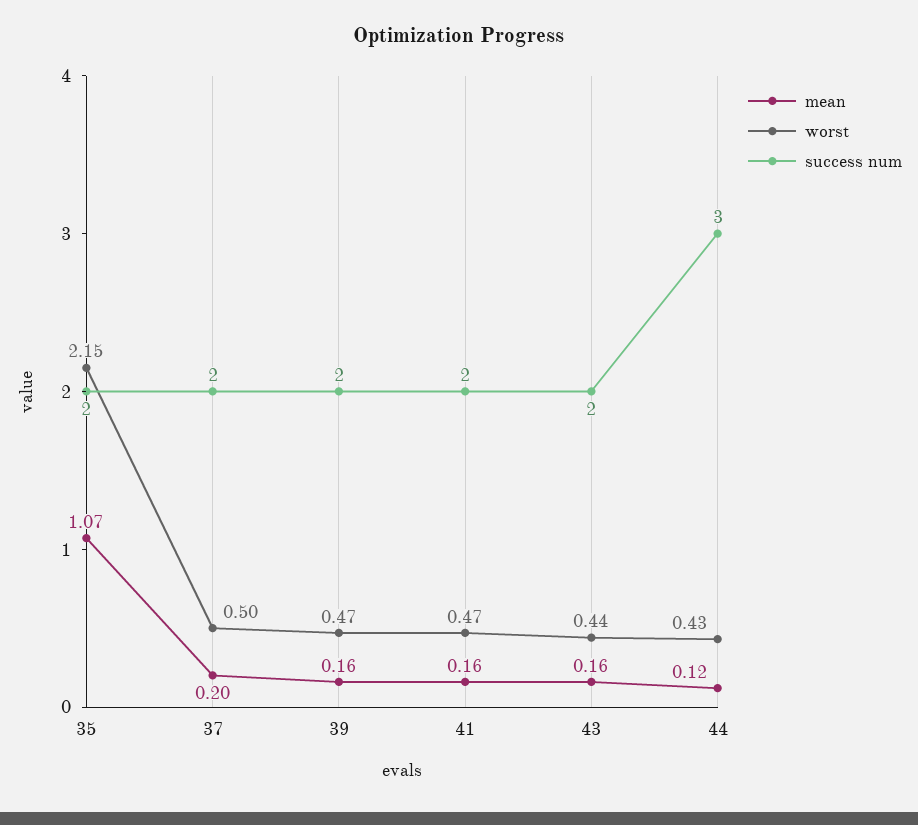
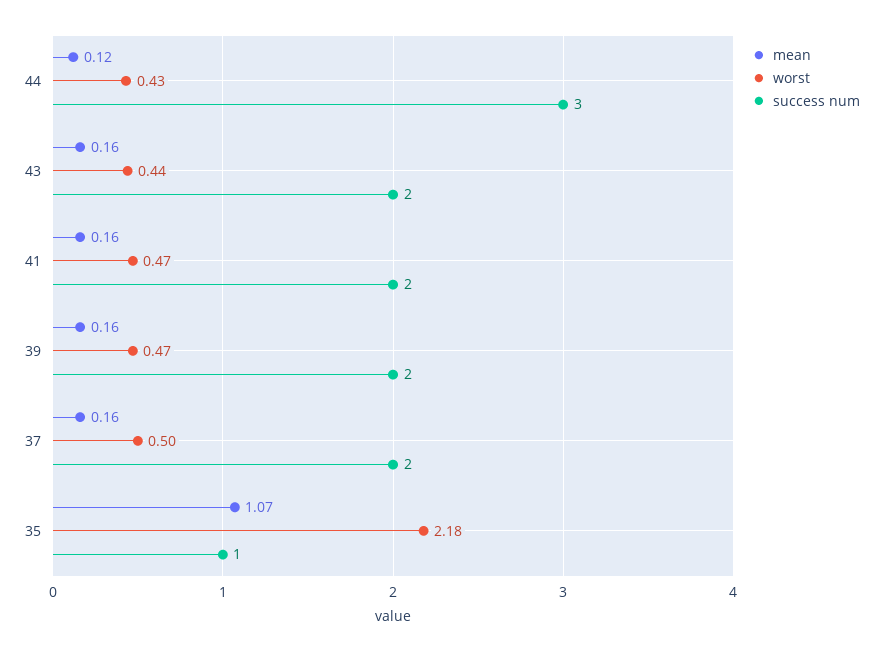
  {
    "mean": {
      "35": 1.07,
-     "37": 0.2,
+     "37": 0.16,
      "39": 0.16,
      "41": 0.16,
      "43": 0.16,
      "44": 0.12
    },
    "worst": {
-     "35": 2.15,
+     "35": 2.18,
      "37": 0.5,
      "39": 0.47,
      "41": 0.47,
      "43": 0.44,
      "44": 0.43
    },
    "success num": {
-     "35": 2,
+     "35": 1,
      "37": 2,
      "39": 2,
      "41": 2,
      "43": 2,
      "44": 3
    }
  }

